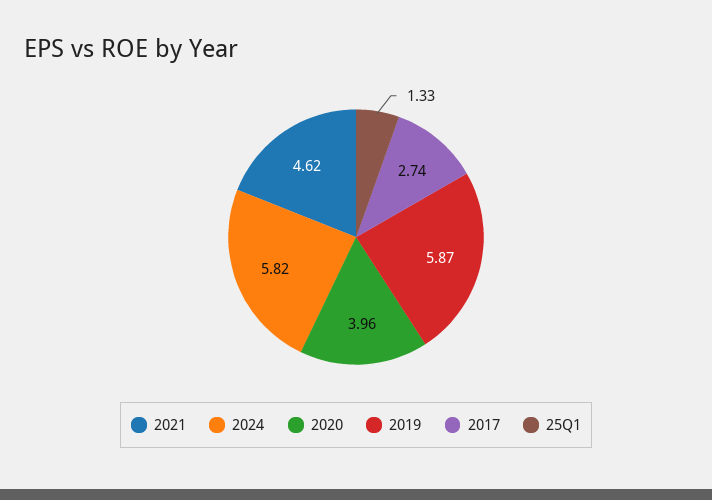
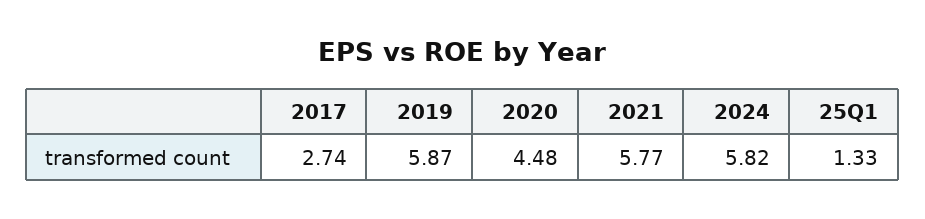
  {
-   "2021": 4.62,
+   "2021": 5.77,
    "2024": 5.82,
-   "2020": 3.96,
+   "2020": 4.48,
    "2019": 5.87,
    "2017": 2.74,
    "25Q1": 1.33
  }

